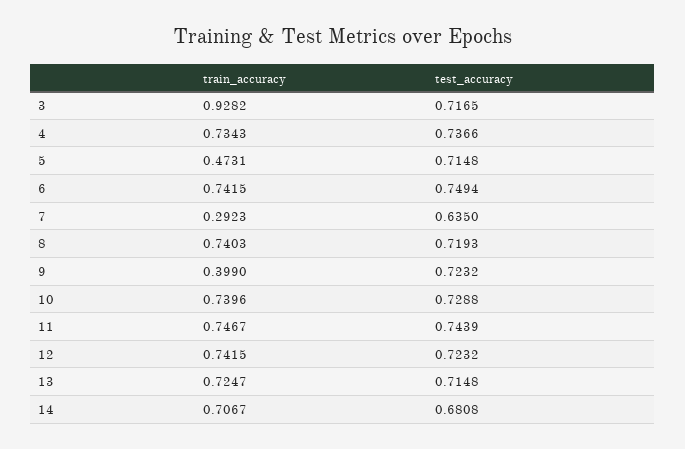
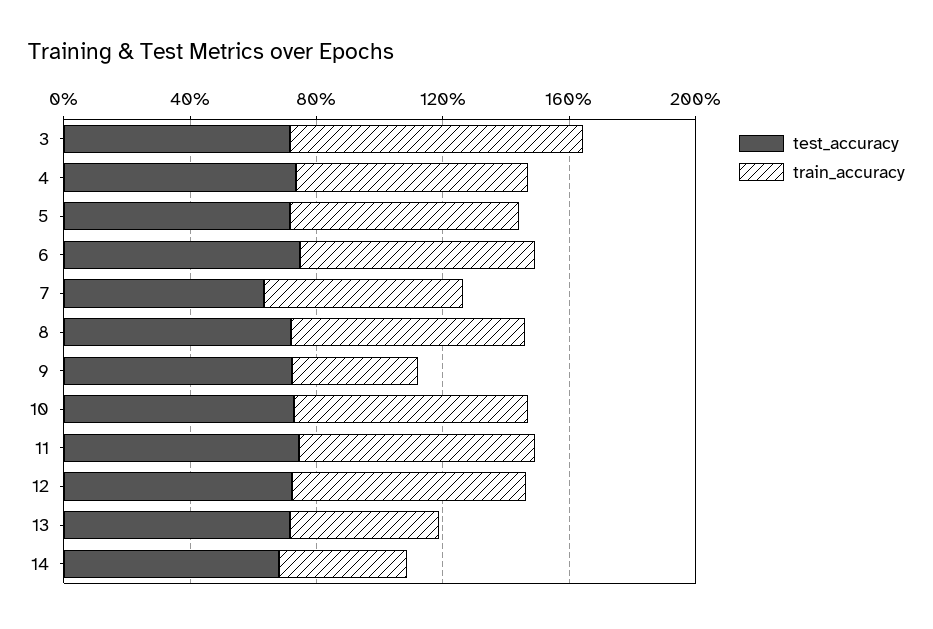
  {
    "train_accuracy": {
      "3": 0.9282,
      "4": 0.7343,
-     "5": 0.4731,
+     "5": 0.7,
      "6": 0.7415,
-     "7": 0.2923,
+     "7": 0.6,
      "8": 0.7403,
      "9": 0.399,
      "10": 0.7396,
      "11": 0.7467,
      "12": 0.7415,
-     "13": 0.7247,
+     "13": 0.5,
-     "14": 0.7067
+     "14": 0.4
    },
    "test_accuracy": {
      "3": 0.7165,
      "4": 0.7366,
      "5": 0.7148,
      "6": 0.7494,
      "7": 0.635,
      "8": 0.7193,
      "9": 0.7232,
      "10": 0.7288,
      "11": 0.7439,
      "12": 0.7232,
      "13": 0.7148,
      "14": 0.6808
    }
  }

